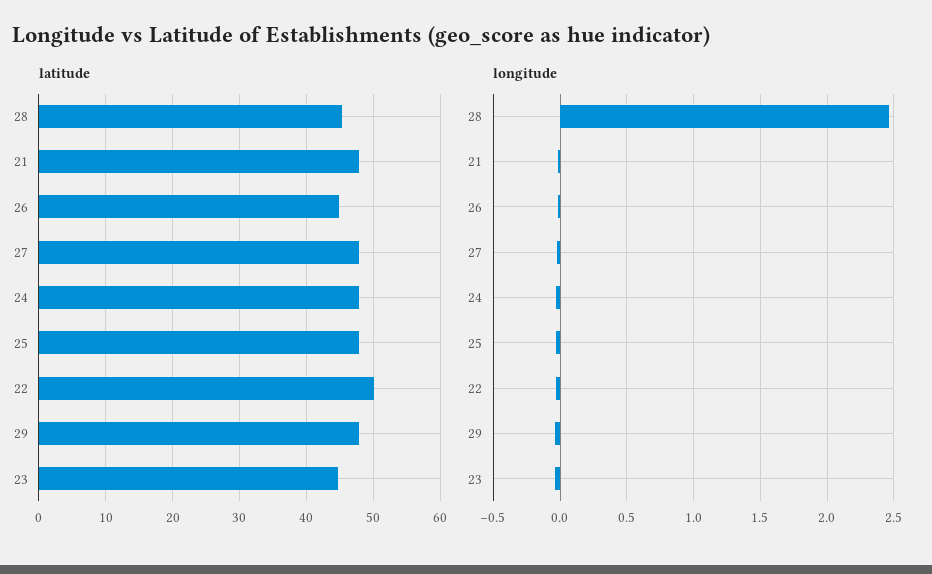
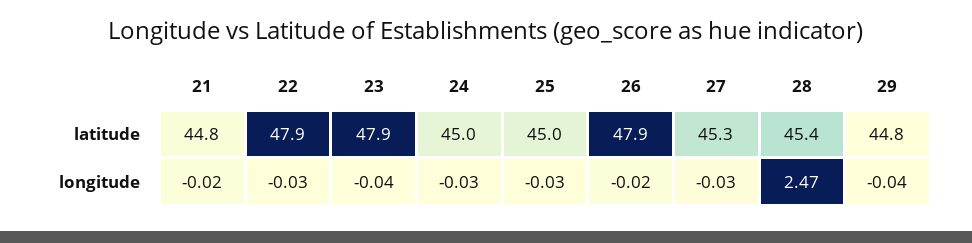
  {
    "latitude": {
      "28": 45.4,
-     "21": 48,
+     "21": 44.8,
-     "26": 45,
+     "26": 47.9,
-     "27": 48,
+     "27": 45.3,
-     "24": 48,
+     "24": 45,
-     "25": 48,
+     "25": 45,
-     "22": 50,
+     "22": 47.9,
-     "29": 48,
+     "29": 44.8,
-     "23": 45
+     "23": 47.9
    },
    "longitude": {
      "28": 2.47,
      "21": -0.02,
      "26": -0.02,
      "27": -0.03,
      "24": -0.03,
      "25": -0.03,
      "22": -0.03,
      "29": -0.04,
      "23": -0.04
    }
  }

